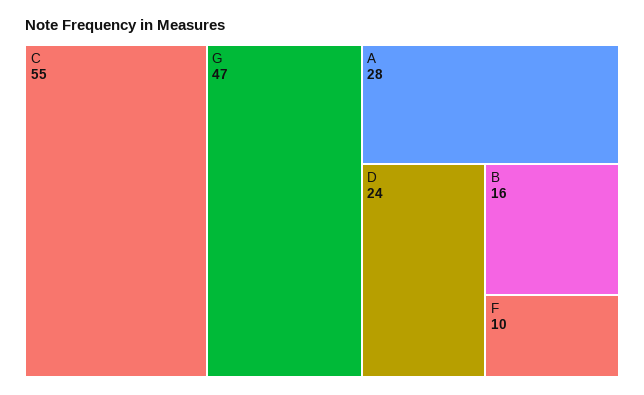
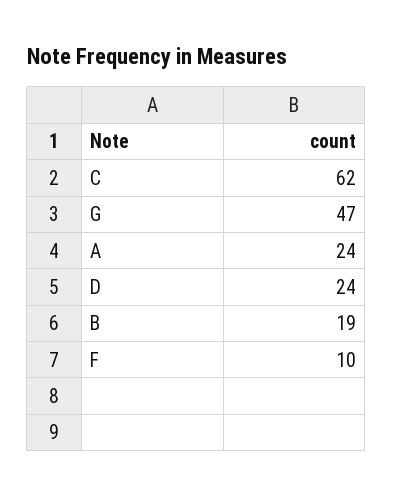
  {
-   "C": 55,
+   "C": 62,
    "G": 47,
-   "A": 28,
+   "A": 24,
    "D": 24,
-   "B": 16,
+   "B": 19,
    "F": 10
  }

